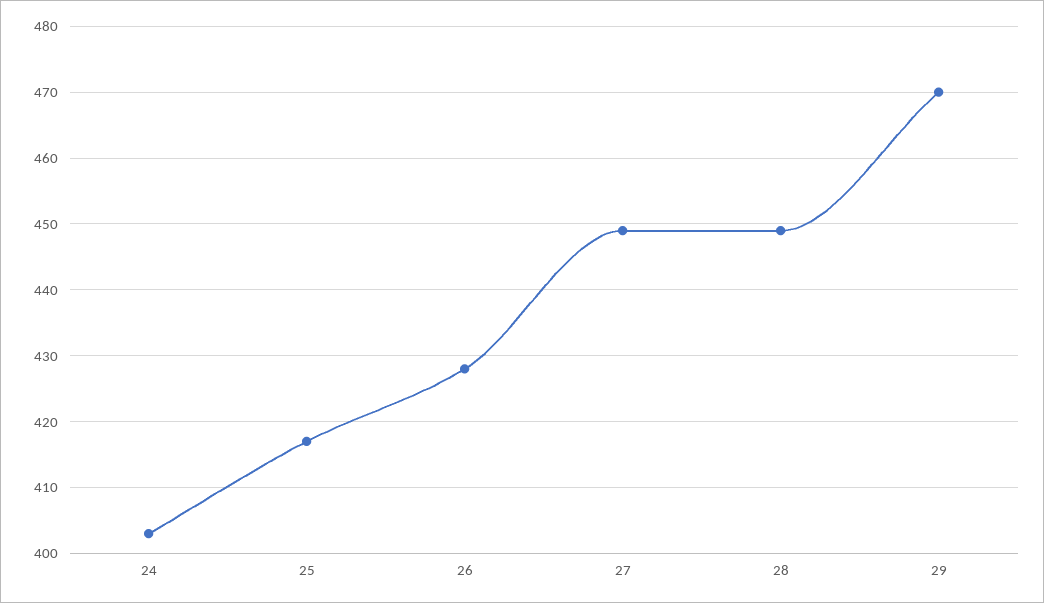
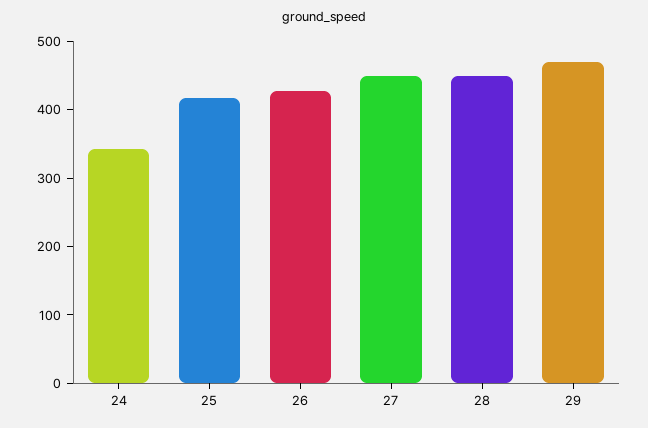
  {
-   "24": 403,
+   "24": 340,
    "25": 417,
    "26": 428,
    "27": 449,
    "28": 449,
    "29": 470
  }

